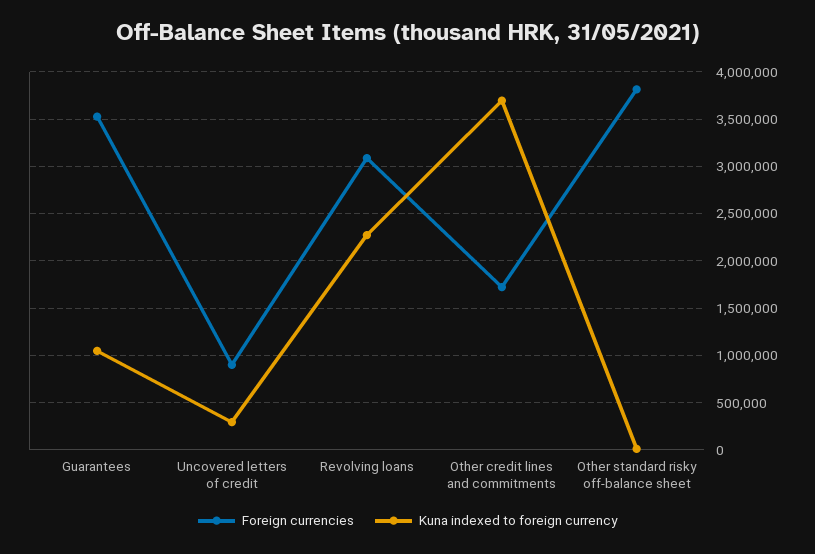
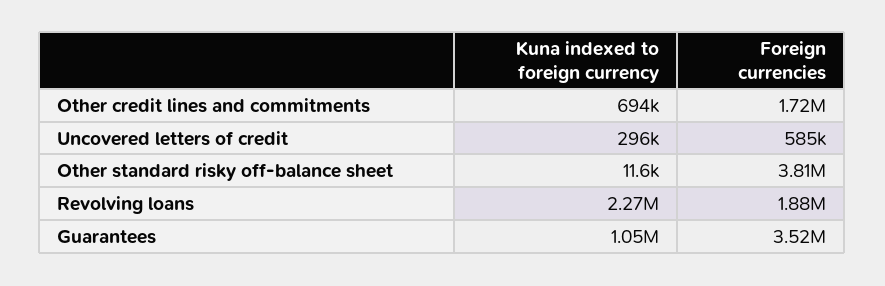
  {
    "Foreign currencies": {
      "Guarantees": 3520000,
-     "Uncovered letters of credit": 900000,
+     "Uncovered letters of credit": 585000,
-     "Revolving loans": 3100000,
+     "Revolving loans": 1880000,
      "Other credit lines and commitments": 1720000,
      "Other standard risky off-balance sheet": 3810000
    },
    "Kuna indexed to foreign currency": {
      "Guarantees": 1050000,
      "Uncovered letters of credit": 296000,
      "Revolving loans": 2270000,
-     "Other credit lines and commitments": 3700000,
+     "Other credit lines and commitments": 694000,
      "Other standard risky off-balance sheet": 11600
    }
  }

